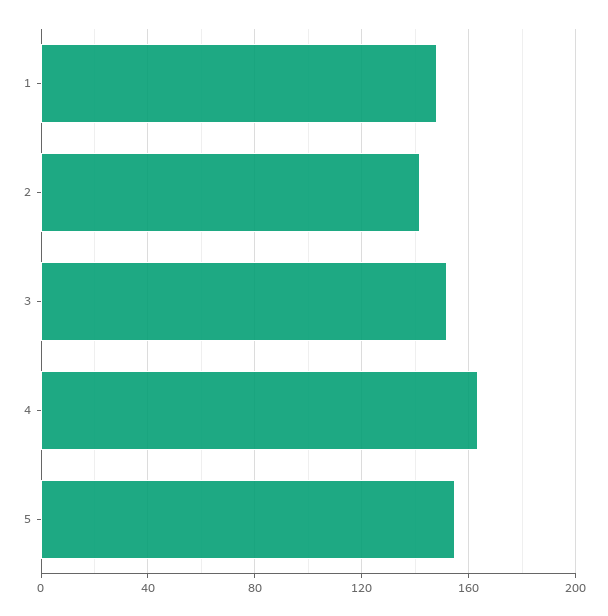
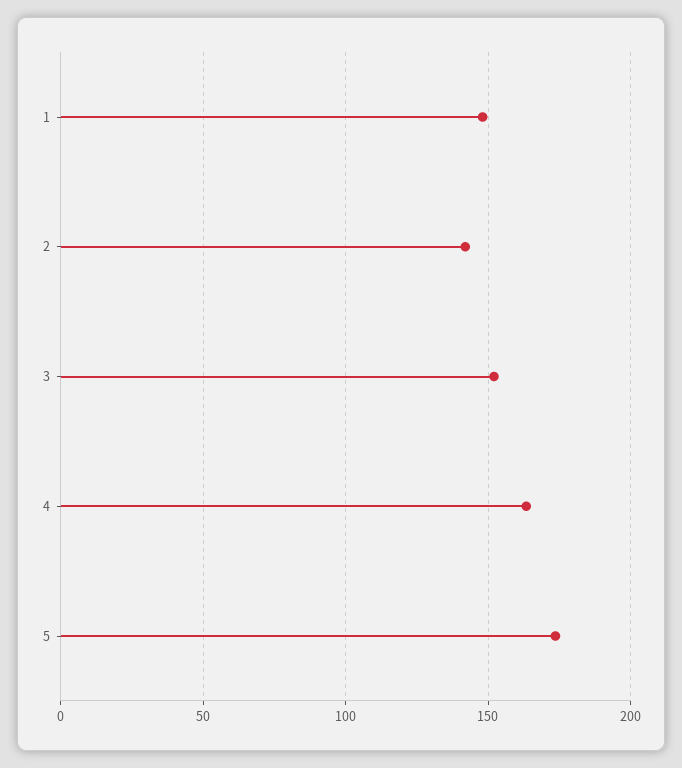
  {
    "1": 150,
    "2": 140,
    "3": 150,
    "4": 165,
-   "5": 155
+   "5": 175
  }

